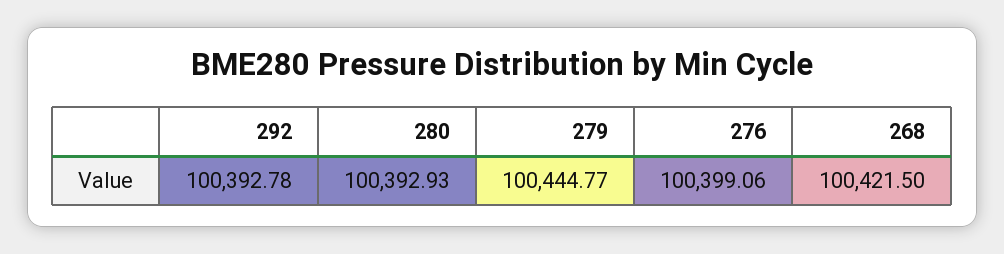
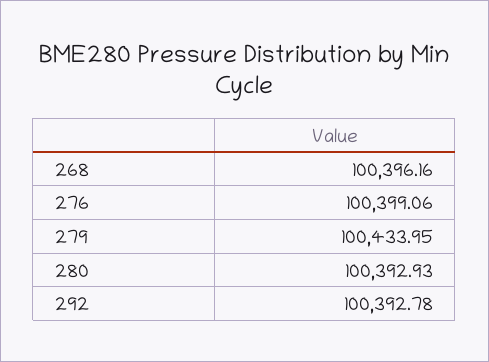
  {
    "292": 100392.78,
    "280": 100392.93,
-   "279": 100444.77,
+   "279": 100433.95,
    "276": 100399.06,
-   "268": 100421.5
+   "268": 100396.16
  }

